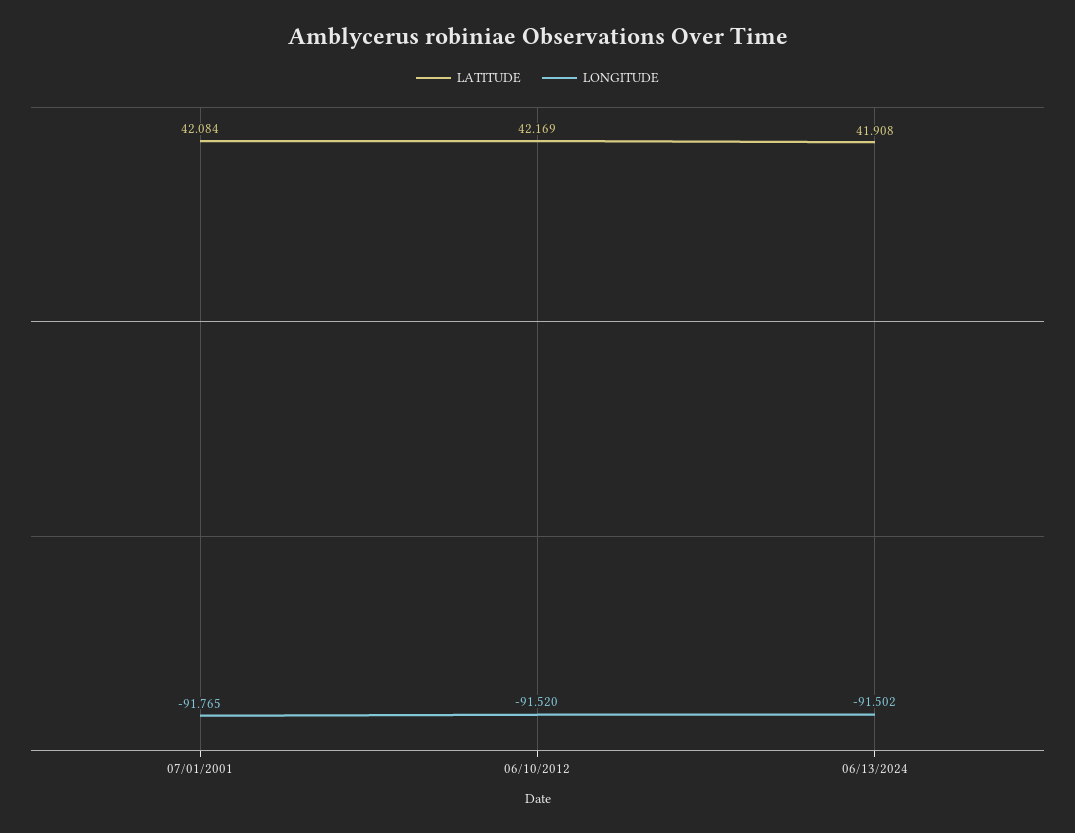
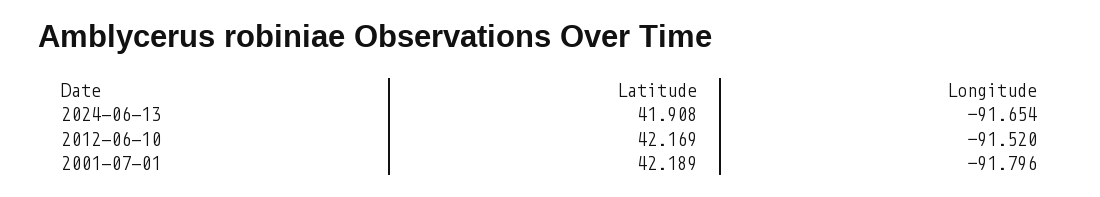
  {
    "LATITUDE": {
-     "07/01/2001": 42.084,
+     "07/01/2001": 42.189,
      "06/10/2012": 42.169,
      "06/13/2024": 41.908
    },
    "LONGITUDE": {
-     "07/01/2001": -91.765,
+     "07/01/2001": -91.796,
      "06/10/2012": -91.52,
-     "06/13/2024": -91.502
+     "06/13/2024": -91.654
    }
  }

